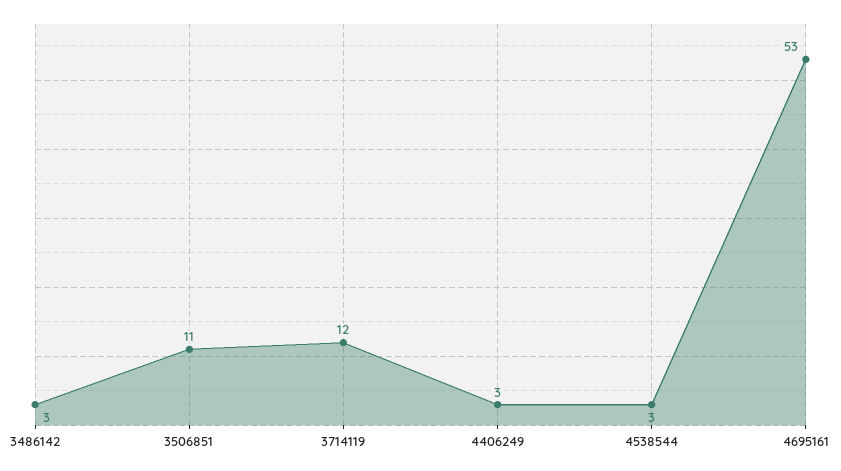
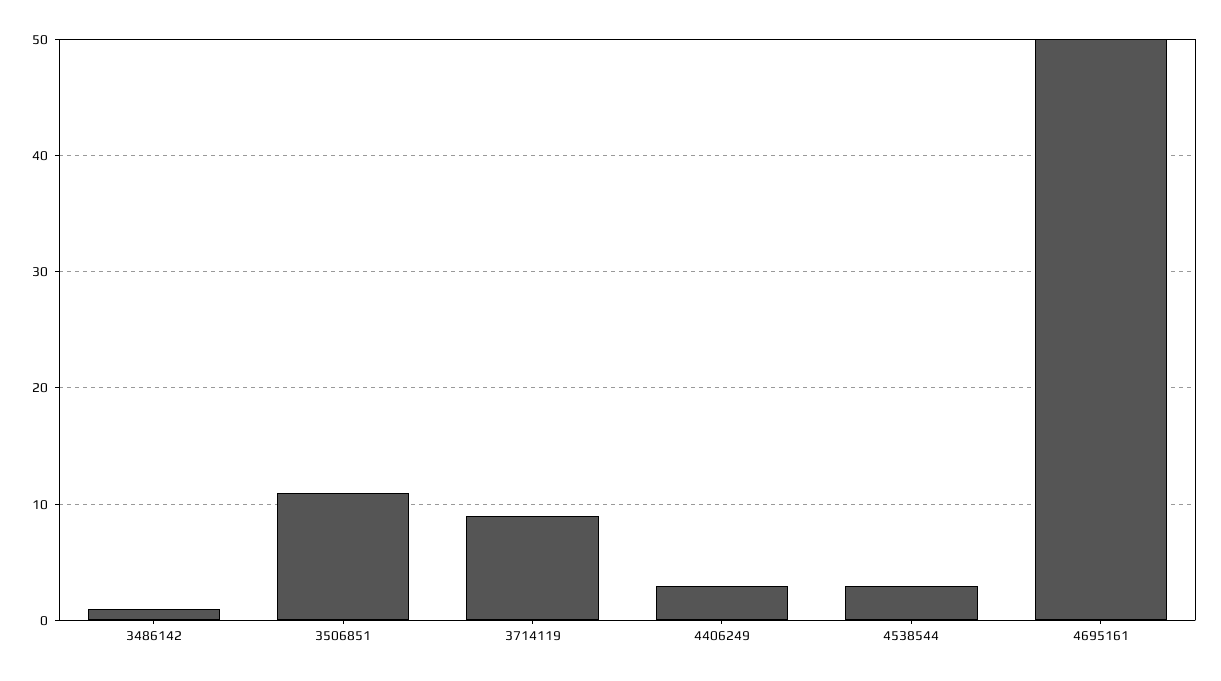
  {
-   "3486142": 3,
+   "3486142": 1,
    "3506851": 11,
-   "3714119": 12,
+   "3714119": 9,
    "4406249": 3,
    "4538544": 3,
-   "4695161": 53
+   "4695161": 50
  }

